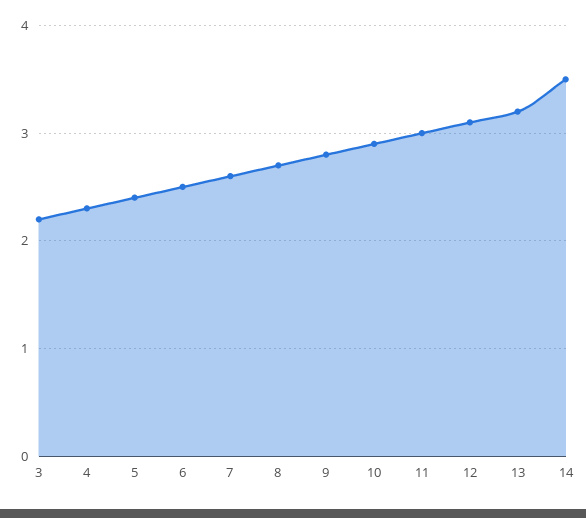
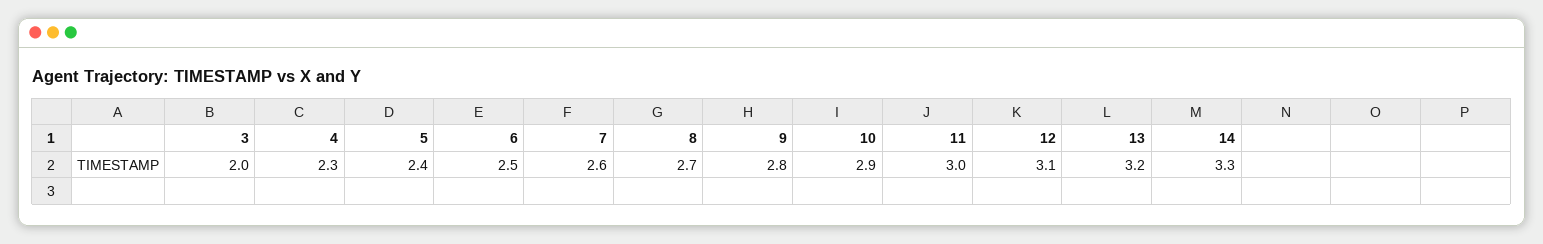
  {
-   "3": 2.2,
+   "3": 2,
    "4": 2.3,
    "5": 2.4,
    "6": 2.5,
    "7": 2.6,
    "8": 2.7,
    "9": 2.8,
    "10": 2.9,
    "11": 3,
    "12": 3.1,
    "13": 3.2,
-   "14": 3.5
+   "14": 3.3
  }

